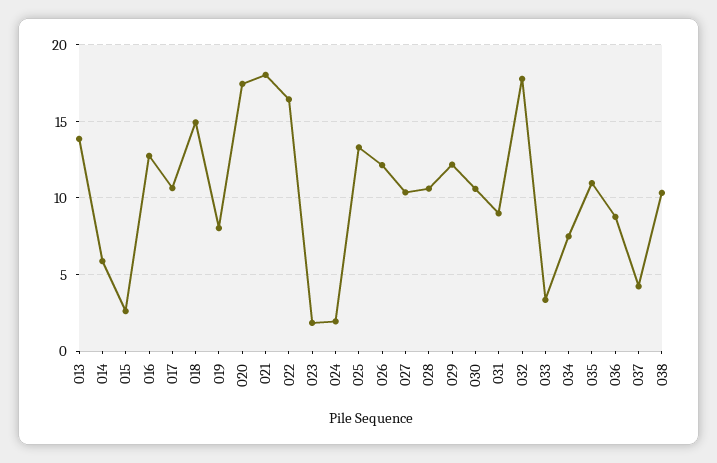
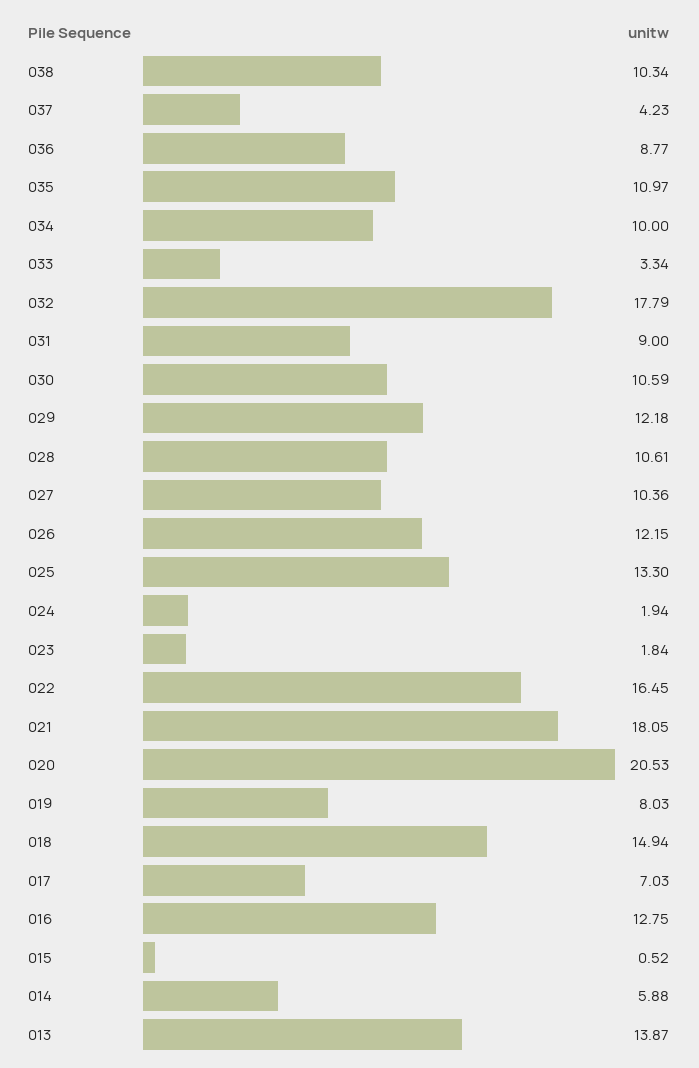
  {
    "013": 13.87,
    "014": 5.88,
-   "015": 2.5,
+   "015": 0.52,
    "016": 12.75,
-   "017": 10.5,
+   "017": 7.03,
    "018": 14.94,
    "019": 8.03,
-   "020": 17.5,
+   "020": 20.53,
    "021": 18.05,
    "022": 16.45,
    "023": 1.84,
    "024": 1.94,
    "025": 13.3,
    "026": 12.15,
    "027": 10.36,
    "028": 10.61,
    "029": 12.18,
    "030": 10.59,
    "031": 9,
    "032": 17.79,
    "033": 3.34,
-   "034": 7.5,
+   "034": 10,
    "035": 10.97,
    "036": 8.77,
    "037": 4.23,
    "038": 10.34
  }

